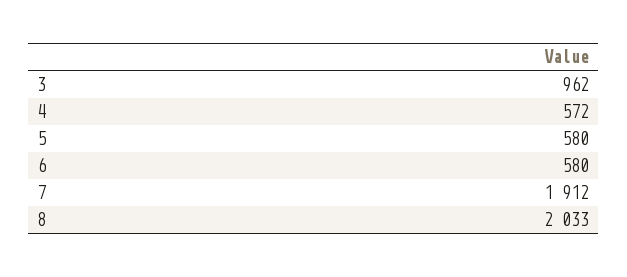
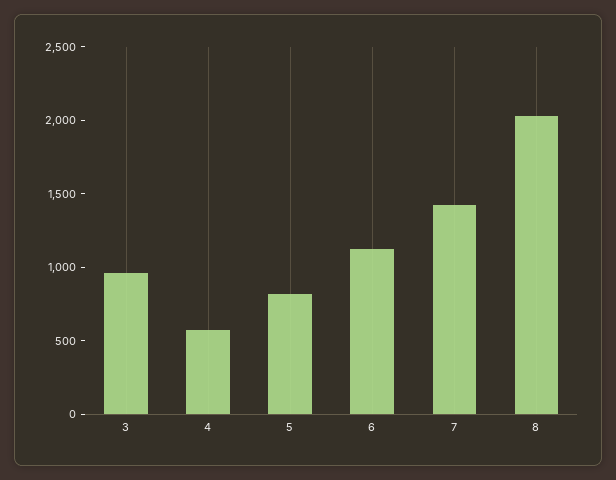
  {
    "3": 962,
    "4": 572,
-   "5": 580,
+   "5": 800,
-   "6": 580,
+   "6": 1100,
-   "7": 1912,
+   "7": 1400,
    "8": 2033
  }

